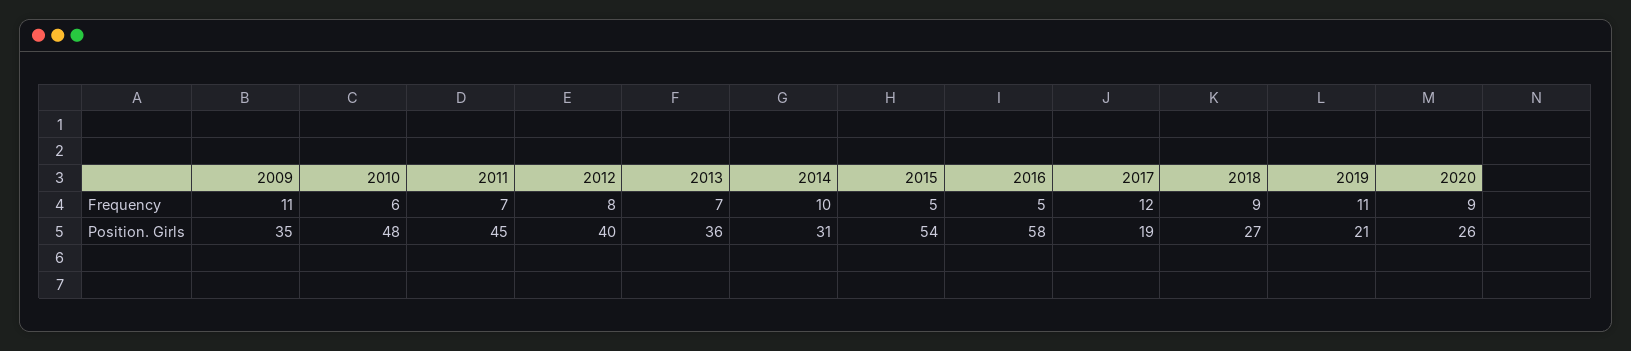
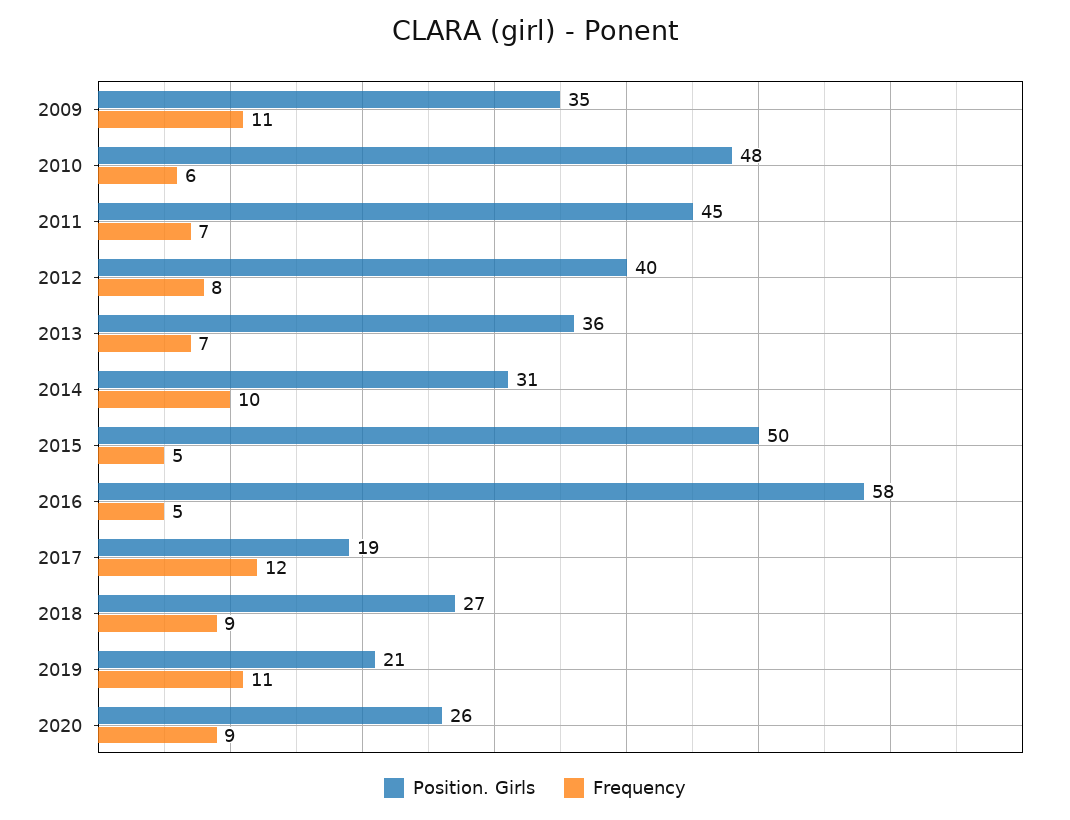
  {
    "Frequency": {
      "2009": 11,
      "2010": 6,
      "2011": 7,
      "2012": 8,
      "2013": 7,
      "2014": 10,
      "2015": 5,
      "2016": 5,
      "2017": 12,
      "2018": 9,
      "2019": 11,
      "2020": 9
    },
    "Position. Girls": {
      "2009": 35,
      "2010": 48,
      "2011": 45,
      "2012": 40,
      "2013": 36,
      "2014": 31,
-     "2015": 54,
+     "2015": 50,
      "2016": 58,
      "2017": 19,
      "2018": 27,
      "2019": 21,
      "2020": 26
    }
  }

